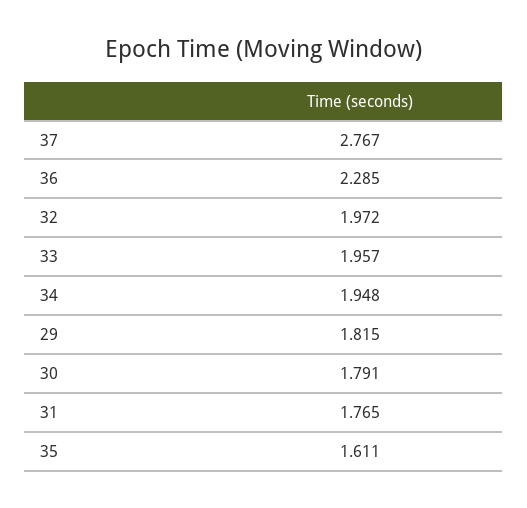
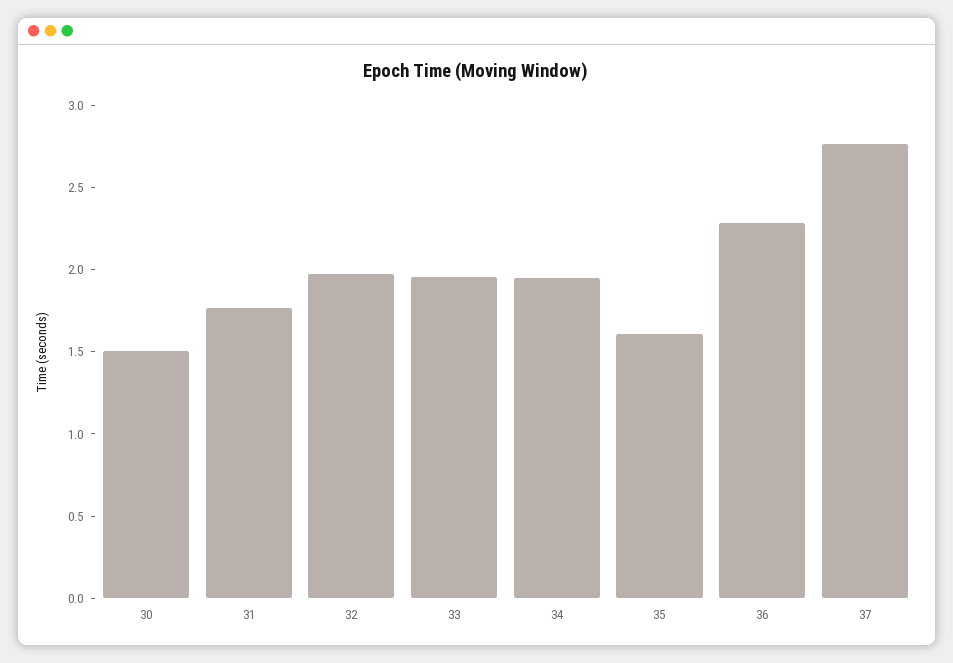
  {
    "37": 2.767,
    "36": 2.285,
    "32": 1.972,
    "33": 1.957,
    "34": 1.948,
-   "29": 1.815,
-   "30": 1.791,
+   "30": 1.5,
    "31": 1.765,
    "35": 1.611
  }

